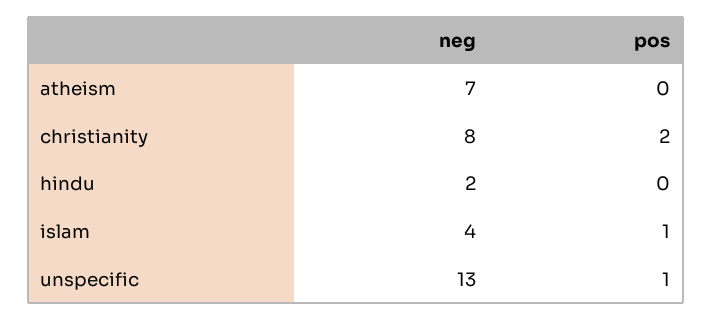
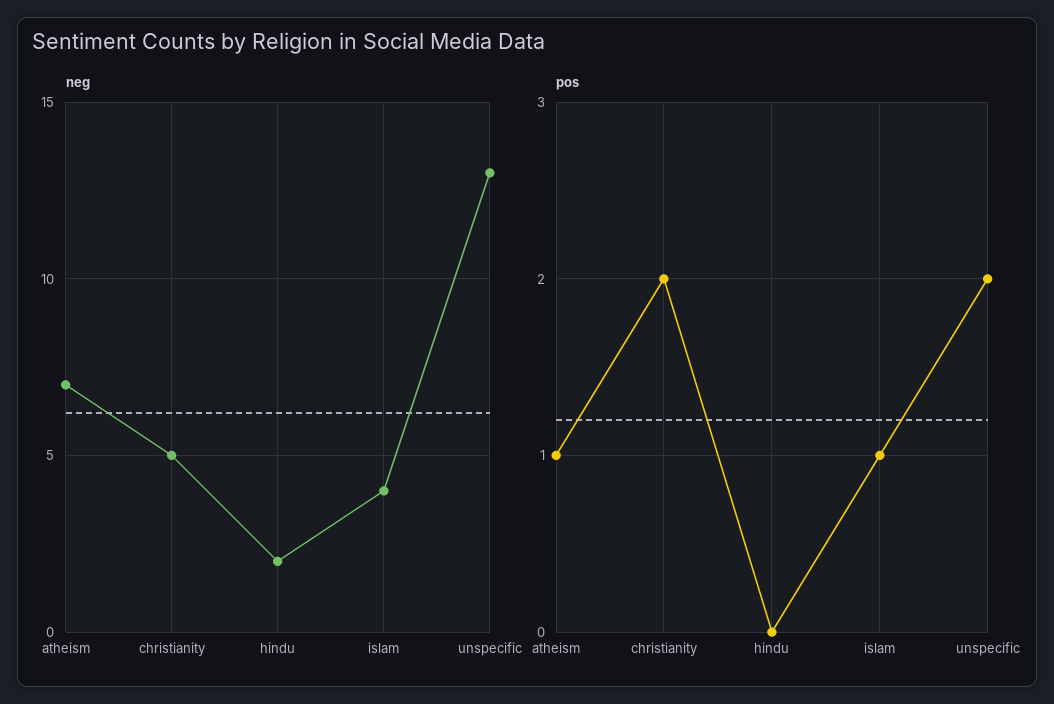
  {
    "neg": {
      "atheism": 7,
-     "christianity": 8,
+     "christianity": 5,
      "hindu": 2,
      "islam": 4,
      "unspecific": 13
    },
    "pos": {
-     "atheism": 0,
+     "atheism": 1,
      "christianity": 2,
      "hindu": 0,
      "islam": 1,
-     "unspecific": 1
+     "unspecific": 2
    }
  }

